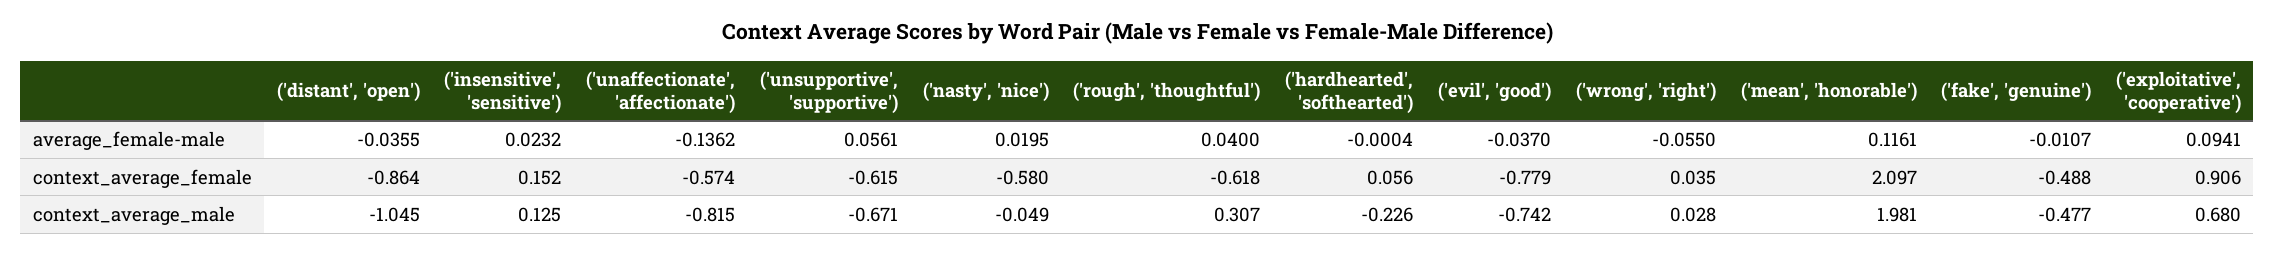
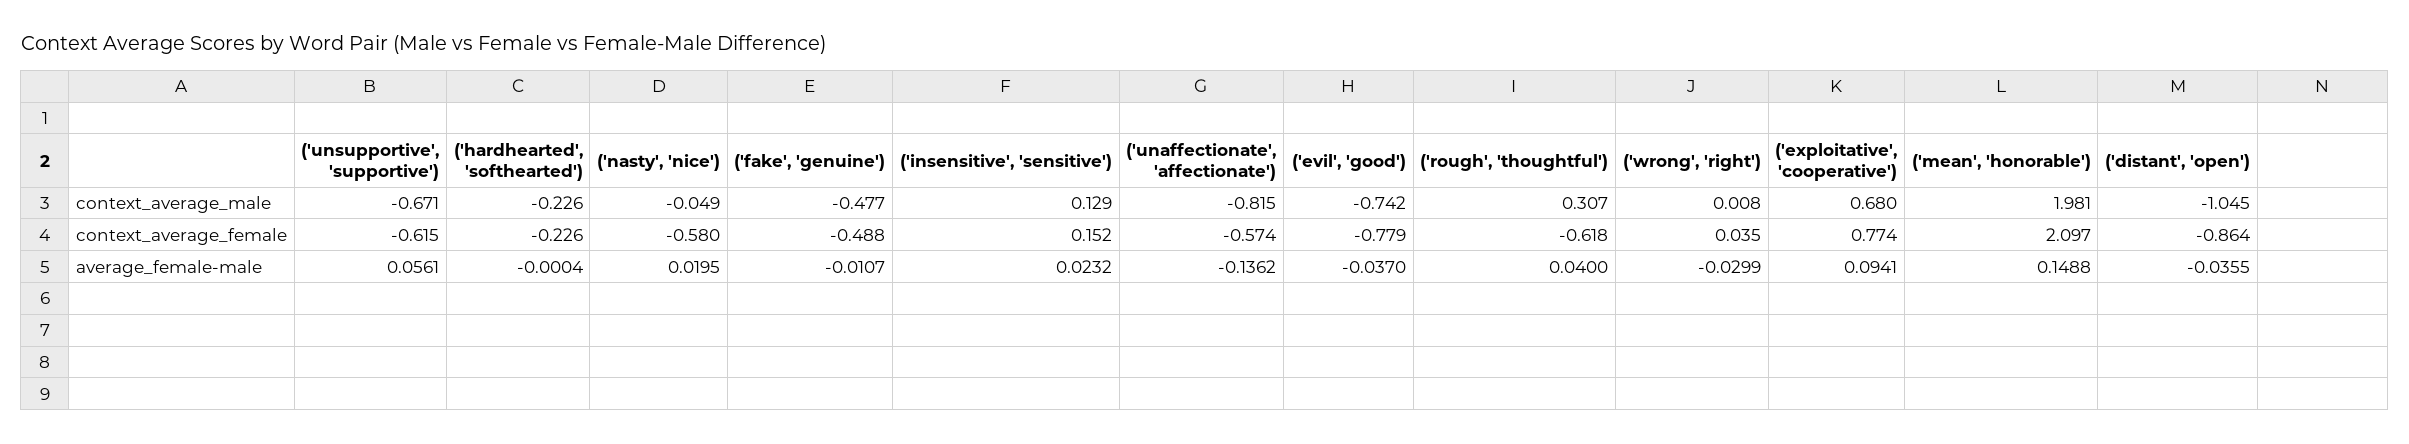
  {
    "('distant', 'open')": {
      "average_female-male": -0.0355,
      "context_average_female": -0.864,
      "context_average_male": -1.045
    },
    "('insensitive', 'sensitive')": {
      "average_female-male": 0.0232,
      "context_average_female": 0.152,
-     "context_average_male": 0.125
+     "context_average_male": 0.129
    },
    "('unaffectionate', 'affectionate')": {
      "average_female-male": -0.1362,
      "context_average_female": -0.574,
      "context_average_male": -0.815
    },
    "('unsupportive', 'supportive')": {
      "average_female-male": 0.0561,
      "context_average_female": -0.615,
      "context_average_male": -0.671
    },
    "('nasty', 'nice')": {
      "average_female-male": 0.0195,
      "context_average_female": -0.58,
      "context_average_male": -0.049
    },
    "('rough', 'thoughtful')": {
      "average_female-male": 0.04,
      "context_average_female": -0.618,
      "context_average_male": 0.307
    },
    "('hardhearted', 'softhearted')": {
      "average_female-male": -0.0004,
-     "context_average_female": 0.056,
+     "context_average_female": -0.226,
      "context_average_male": -0.226
    },
    "('evil', 'good')": {
      "average_female-male": -0.037,
      "context_average_female": -0.779,
      "context_average_male": -0.742
    },
    "('wrong', 'right')": {
-     "average_female-male": -0.055,
+     "average_female-male": -0.0299,
      "context_average_female": 0.035,
-     "context_average_male": 0.028
+     "context_average_male": 0.008
    },
    "('mean', 'honorable')": {
-     "average_female-male": 0.1161,
+     "average_female-male": 0.1488,
      "context_average_female": 2.097,
      "context_average_male": 1.981
    },
    "('fake', 'genuine')": {
      "average_female-male": -0.0107,
      "context_average_female": -0.488,
      "context_average_male": -0.477
    },
    "('exploitative', 'cooperative')": {
      "average_female-male": 0.0941,
-     "context_average_female": 0.906,
+     "context_average_female": 0.774,
      "context_average_male": 0.68
    }
  }

